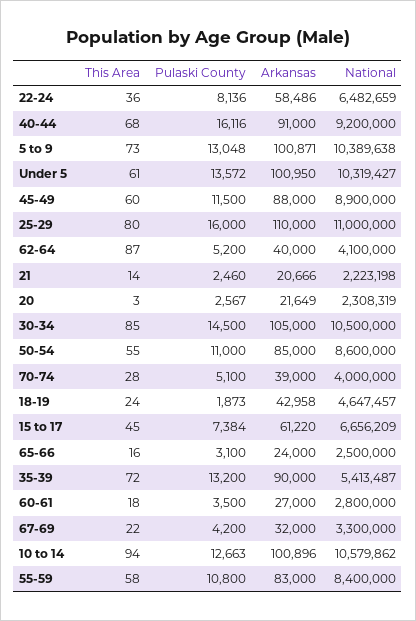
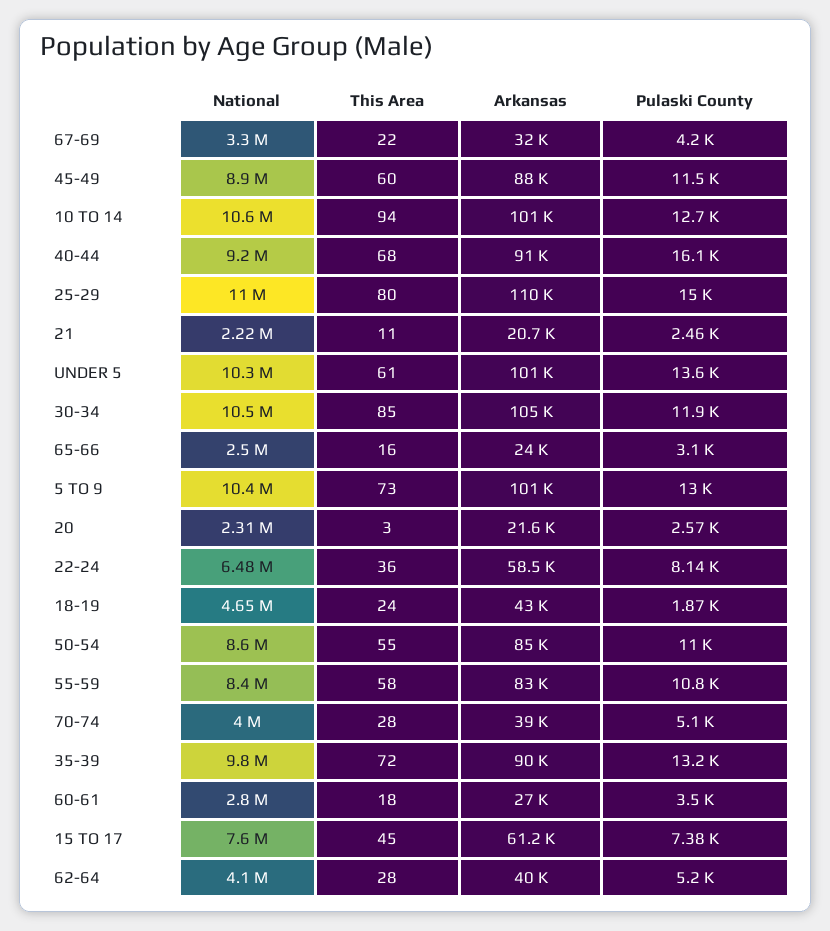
  {
    "This Area": {
      "22-24": 36,
      "40-44": 68,
      "5 to 9": 73,
      "Under 5": 61,
      "45-49": 60,
      "25-29": 80,
-     "62-64": 87,
+     "62-64": 28,
-     "21": 14,
+     "21": 11,
      "20": 3,
      "30-34": 85,
      "50-54": 55,
      "70-74": 28,
      "18-19": 24,
      "15 to 17": 45,
      "65-66": 16,
      "35-39": 72,
      "60-61": 18,
      "67-69": 22,
      "10 to 14": 94,
      "55-59": 58
    },
    "Pulaski County": {
      "22-24": 8136,
      "40-44": 16116,
      "5 to 9": 13048,
      "Under 5": 13572,
      "45-49": 11500,
-     "25-29": 16000,
+     "25-29": 15000,
      "62-64": 5200,
      "21": 2460,
      "20": 2567,
-     "30-34": 14500,
+     "30-34": 11900,
      "50-54": 11000,
      "70-74": 5100,
      "18-19": 1873,
      "15 to 17": 7384,
      "65-66": 3100,
      "35-39": 13200,
      "60-61": 3500,
      "67-69": 4200,
      "10 to 14": 12663,
      "55-59": 10800
    },
    "Arkansas": {
      "22-24": 58486,
      "40-44": 91000,
      "5 to 9": 100871,
      "Under 5": 100950,
      "45-49": 88000,
      "25-29": 110000,
      "62-64": 40000,
      "21": 20666,
      "20": 21649,
      "30-34": 105000,
      "50-54": 85000,
      "70-74": 39000,
      "18-19": 42958,
      "15 to 17": 61220,
      "65-66": 24000,
      "35-39": 90000,
      "60-61": 27000,
      "67-69": 32000,
      "10 to 14": 100896,
      "55-59": 83000
    },
    "National": {
      "22-24": 6482659,
      "40-44": 9200000,
      "5 to 9": 10389638,
      "Under 5": 10319427,
      "45-49": 8900000,
      "25-29": 11000000,
      "62-64": 4100000,
      "21": 2223198,
      "20": 2308319,
      "30-34": 10500000,
      "50-54": 8600000,
      "70-74": 4000000,
      "18-19": 4647457,
-     "15 to 17": 6656209,
+     "15 to 17": 7600000,
      "65-66": 2500000,
-     "35-39": 5413487,
+     "35-39": 9800000,
      "60-61": 2800000,
      "67-69": 3300000,
      "10 to 14": 10579862,
      "55-59": 8400000
    }
  }

